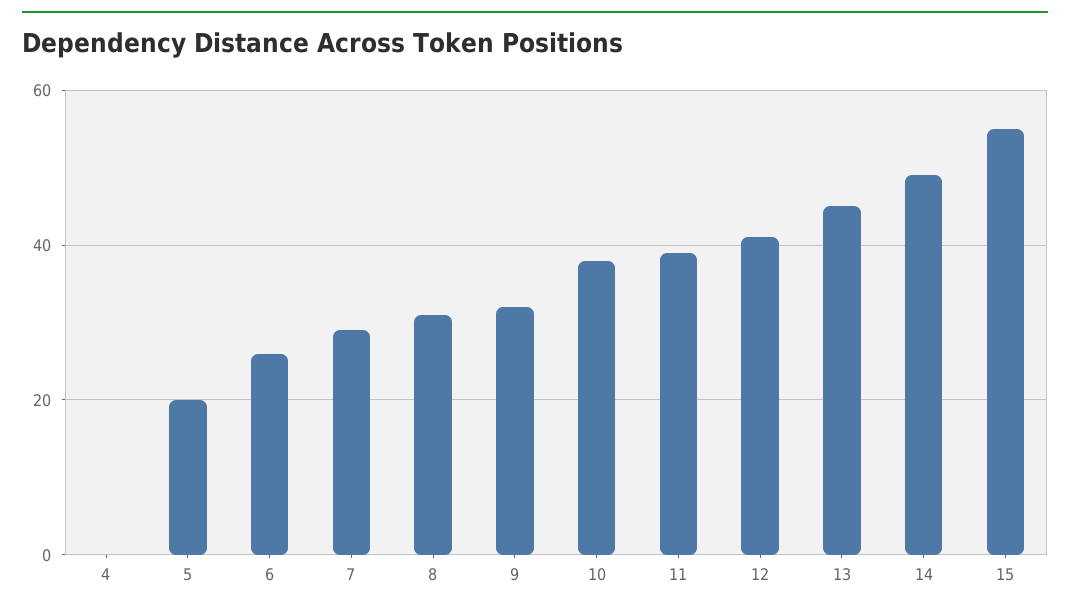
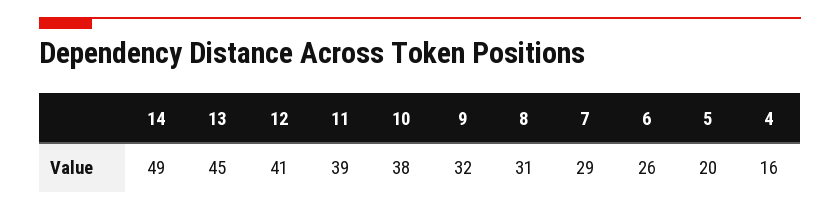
  {
-   "4": 0,
+   "4": 16,
    "5": 20,
    "6": 26,
    "7": 29,
    "8": 31,
    "9": 32,
    "10": 38,
    "11": 39,
    "12": 41,
    "13": 45,
-   "14": 49,
+   "14": 49
-   "15": 55
  }

